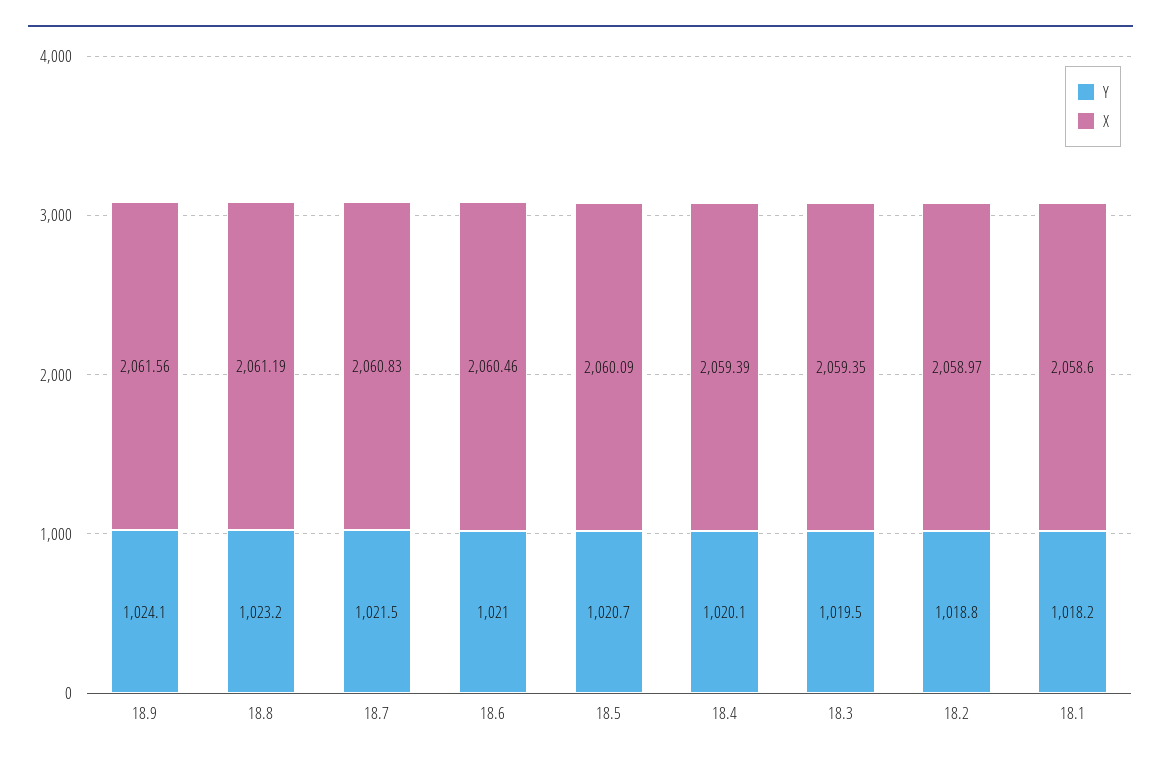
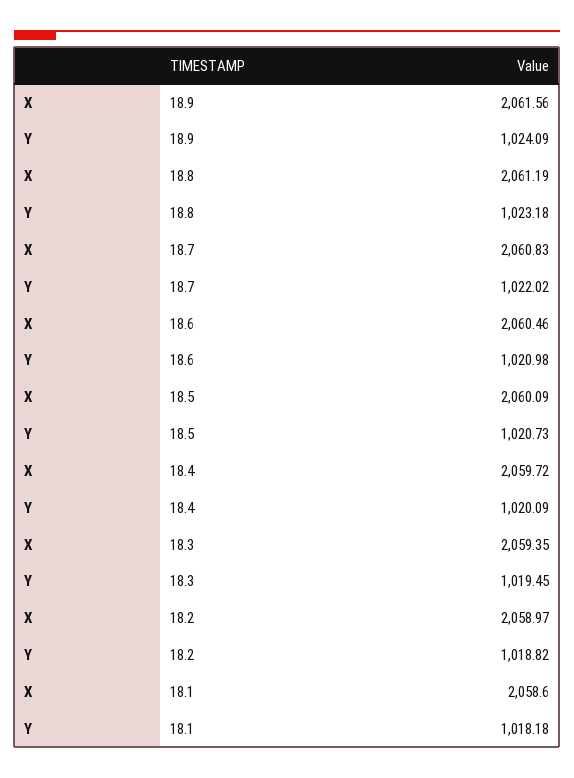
  {
    "Y": {
      "18.9": 1024.09,
      "18.8": 1023.18,
-     "18.7": 1021.5,
+     "18.7": 1022.02,
      "18.6": 1020.98,
      "18.5": 1020.73,
      "18.4": 1020.09,
      "18.3": 1019.45,
      "18.2": 1018.82,
      "18.1": 1018.18
    },
    "X": {
      "18.9": 2061.56,
      "18.8": 2061.19,
      "18.7": 2060.83,
      "18.6": 2060.46,
      "18.5": 2060.09,
-     "18.4": 2059.39,
+     "18.4": 2059.72,
      "18.3": 2059.35,
      "18.2": 2058.97,
      "18.1": 2058.6
    }
  }

